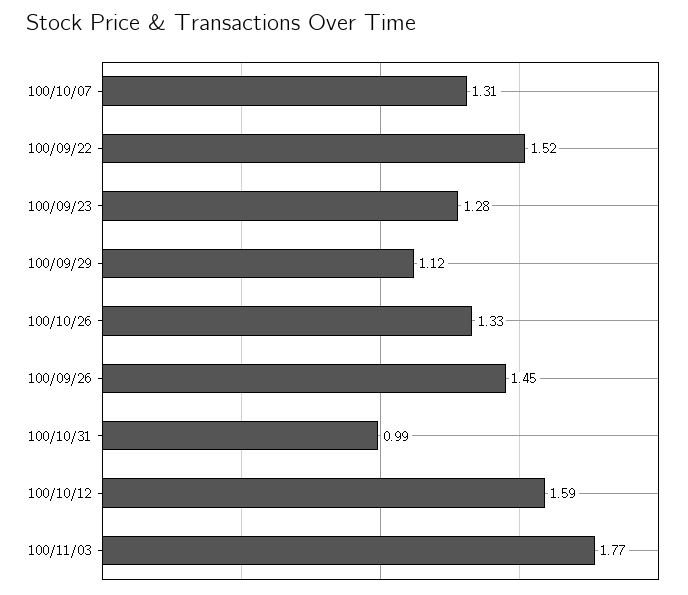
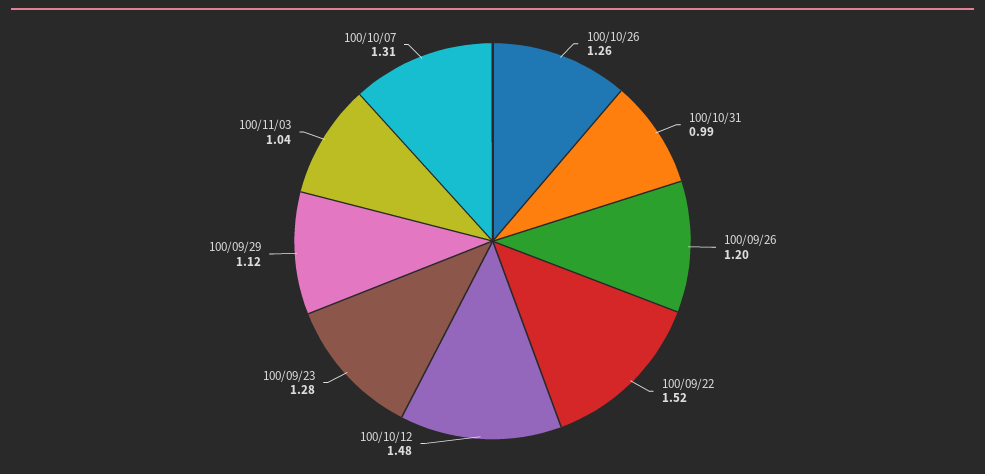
  {
    "100/10/07": 1.31,
    "100/09/22": 1.52,
    "100/09/23": 1.28,
    "100/09/29": 1.12,
-   "100/10/26": 1.33,
+   "100/10/26": 1.26,
-   "100/09/26": 1.45,
+   "100/09/26": 1.2,
    "100/10/31": 0.99,
-   "100/10/12": 1.59,
+   "100/10/12": 1.48,
-   "100/11/03": 1.77
+   "100/11/03": 1.04
  }

